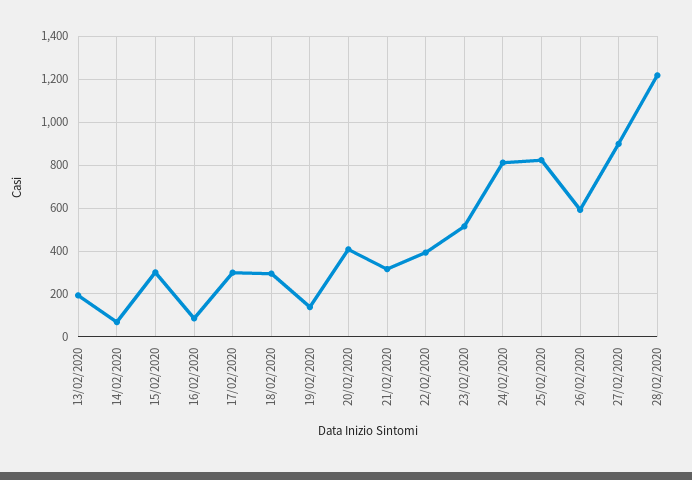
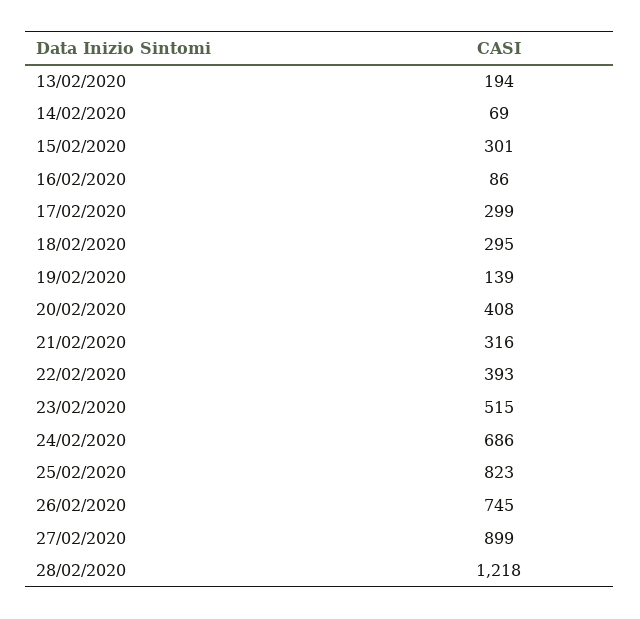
  {
    "13/02/2020": 194,
    "14/02/2020": 69,
    "15/02/2020": 301,
    "16/02/2020": 86,
    "17/02/2020": 299,
    "18/02/2020": 295,
    "19/02/2020": 139,
    "20/02/2020": 408,
    "21/02/2020": 316,
    "22/02/2020": 393,
    "23/02/2020": 515,
-   "24/02/2020": 800,
+   "24/02/2020": 686,
    "25/02/2020": 823,
-   "26/02/2020": 600,
+   "26/02/2020": 745,
    "27/02/2020": 899,
    "28/02/2020": 1218
  }

